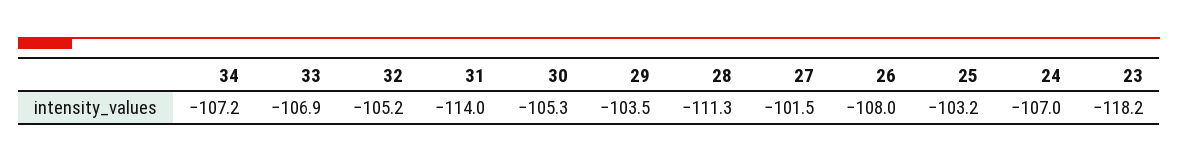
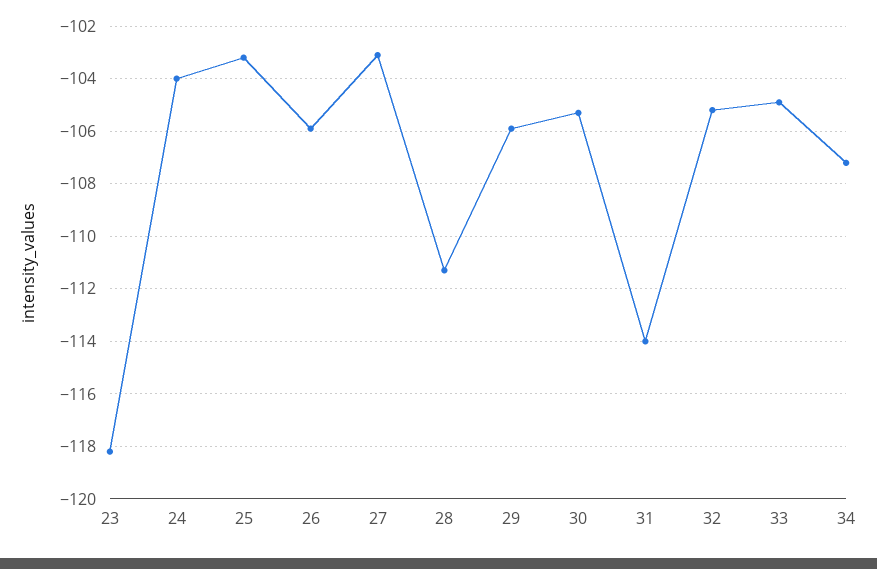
  {
    "34": -107.2,
-   "33": -106.9,
+   "33": -105,
    "32": -105.2,
    "31": -114,
    "30": -105.3,
-   "29": -103.5,
+   "29": -106,
    "28": -111.3,
-   "27": -101.5,
+   "27": -103,
-   "26": -108,
+   "26": -106,
    "25": -103.2,
-   "24": -107,
+   "24": -104,
    "23": -118.2
  }

